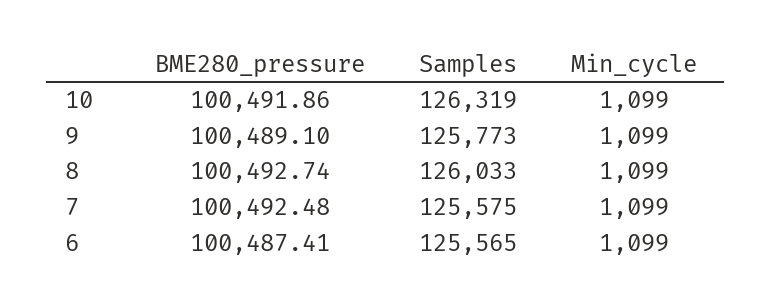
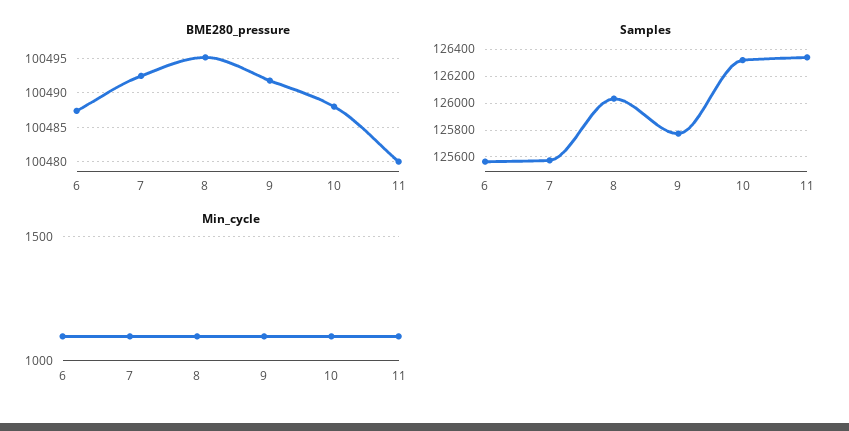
  {
    "BME280_pressure": {
-     "10": 100491.86,
+     "10": 100488,
-     "9": 100489.1,
+     "9": 100492,
-     "8": 100492.74,
+     "8": 100495,
      "7": 100492.48,
-     "6": 100487.41
+     "6": 100487.41,
+     "11": 100480
    },
    "Samples": {
      "10": 126319,
      "9": 125773,
      "8": 126033,
      "7": 125575,
-     "6": 125565
+     "6": 125565,
+     "11": 126350
    },
    "Min_cycle": {
      "10": 1099,
      "9": 1099,
      "8": 1099,
      "7": 1099,
-     "6": 1099
+     "6": 1099,
+     "11": 1100
    }
  }

